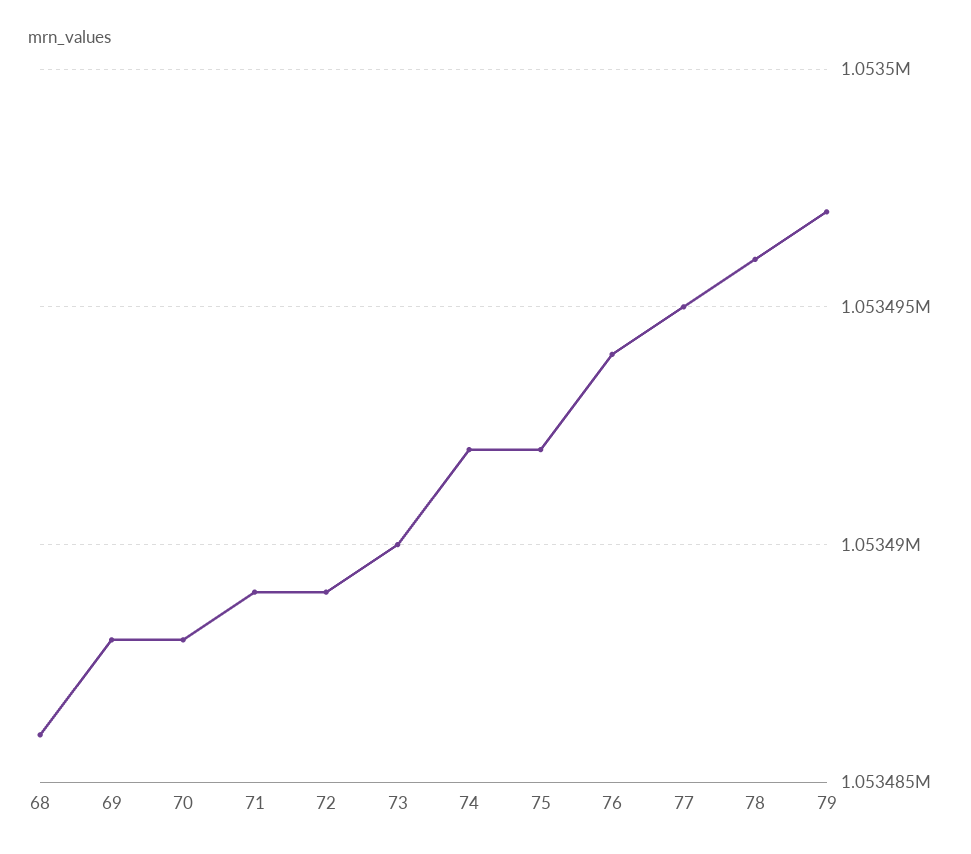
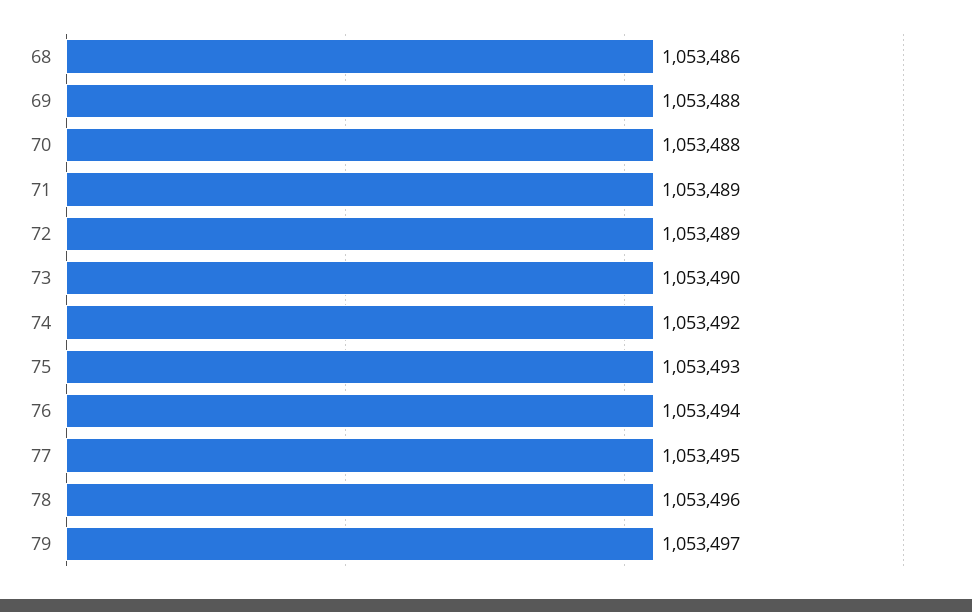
  {
    "68": 1053486,
    "69": 1053488,
    "70": 1053488,
    "71": 1053489,
    "72": 1053489,
    "73": 1053490,
    "74": 1053492,
-   "75": 1053492,
+   "75": 1053493,
    "76": 1053494,
    "77": 1053495,
    "78": 1053496,
    "79": 1053497
  }

